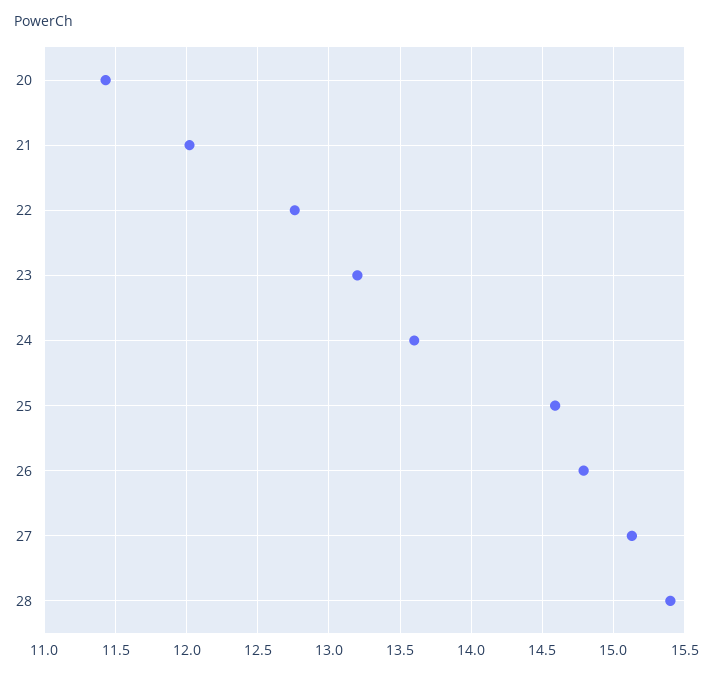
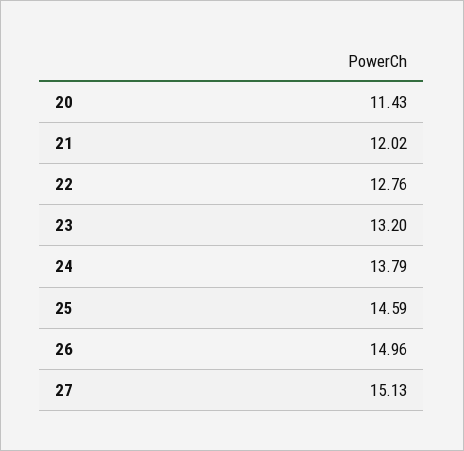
  {
    "20": 11.43,
    "21": 12.02,
    "22": 12.76,
    "23": 13.2,
-   "24": 13.6,
+   "24": 13.79,
    "25": 14.59,
-   "26": 14.8,
+   "26": 14.96,
-   "27": 15.13,
+   "27": 15.13
-   "28": 15.4
  }

